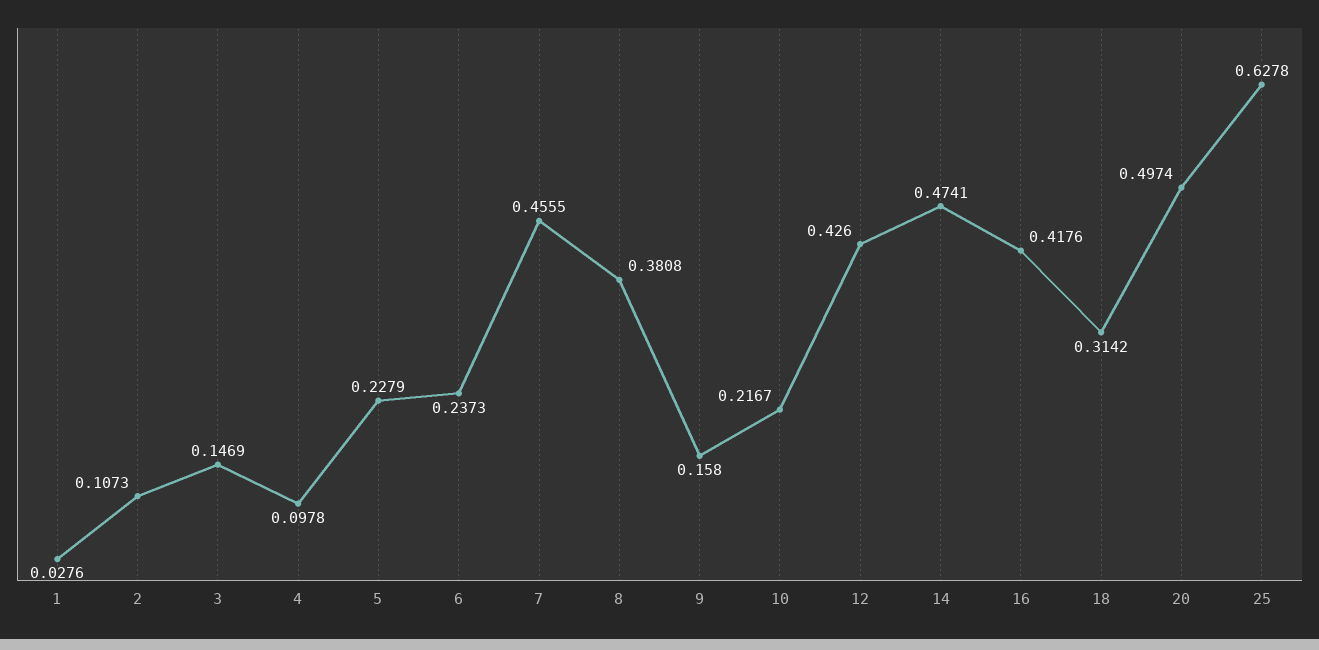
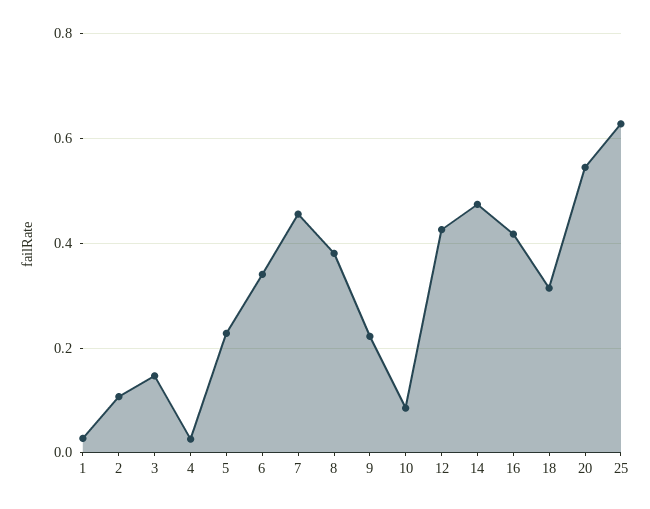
  {
    "1": 0.0276,
    "2": 0.1073,
    "3": 0.1469,
-   "4": 0.0978,
+   "4": 0.02,
    "5": 0.2279,
-   "6": 0.2373,
+   "6": 0.34,
    "7": 0.4555,
    "8": 0.3808,
-   "9": 0.158,
+   "9": 0.22,
-   "10": 0.2167,
+   "10": 0.08,
    "12": 0.426,
    "14": 0.4741,
    "16": 0.4176,
    "18": 0.3142,
-   "20": 0.4974,
+   "20": 0.54,
    "25": 0.6278
  }

